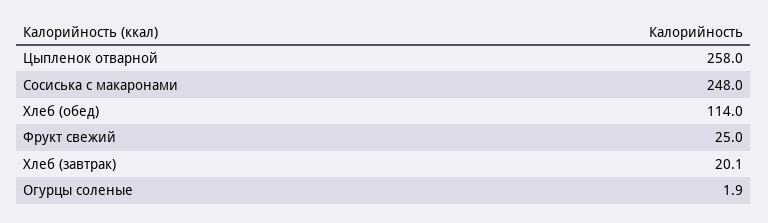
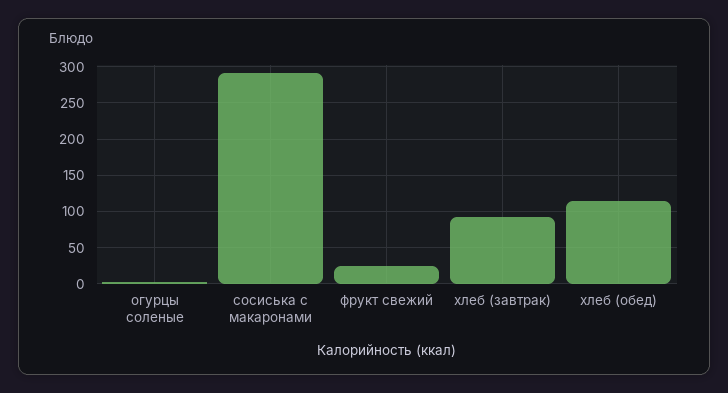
  {
-   "Цыпленок отварной": 258,
-   "Сосиська с макаронами": 248,
+   "Сосиська с макаронами": 290,
    "Хлеб (обед)": 114,
    "Фрукт свежий": 25,
-   "Хлеб (завтрак)": 20.1,
+   "Хлеб (завтрак)": 90,
    "Огурцы соленые": 1.9
  }

